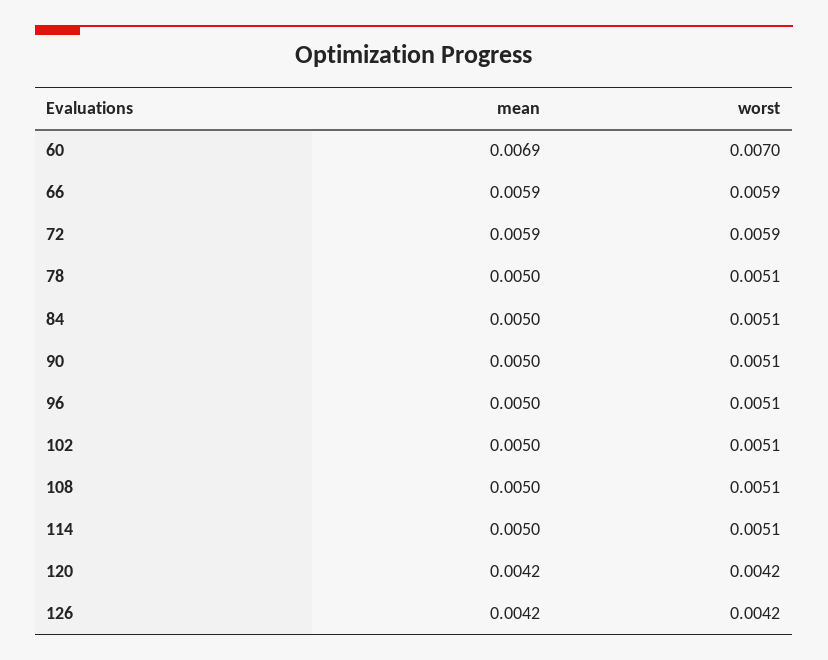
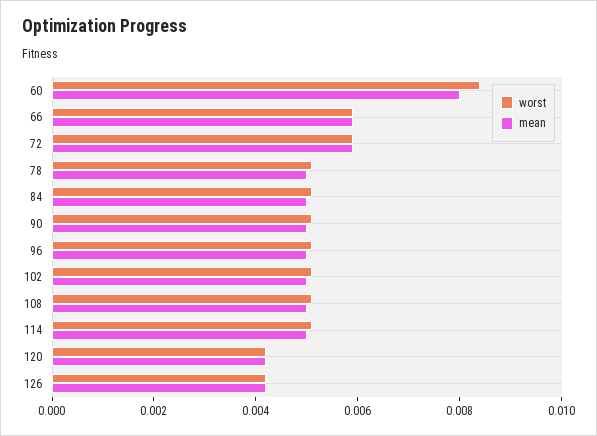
  {
    "mean": {
-     "60": 0.0069,
+     "60": 0.008,
      "66": 0.0059,
      "72": 0.0059,
      "78": 0.005,
      "84": 0.005,
      "90": 0.005,
      "96": 0.005,
      "102": 0.005,
      "108": 0.005,
      "114": 0.005,
      "120": 0.0042,
      "126": 0.0042
    },
    "worst": {
-     "60": 0.007,
+     "60": 0.0085,
      "66": 0.0059,
      "72": 0.0059,
      "78": 0.0051,
      "84": 0.0051,
      "90": 0.0051,
      "96": 0.0051,
      "102": 0.0051,
      "108": 0.0051,
      "114": 0.0051,
      "120": 0.0042,
      "126": 0.0042
    }
  }

